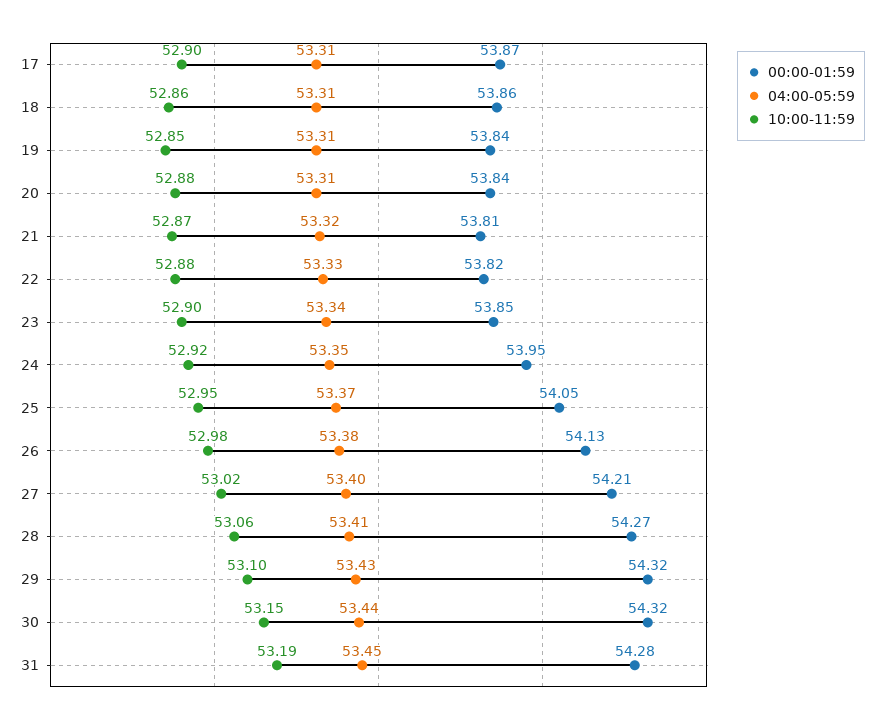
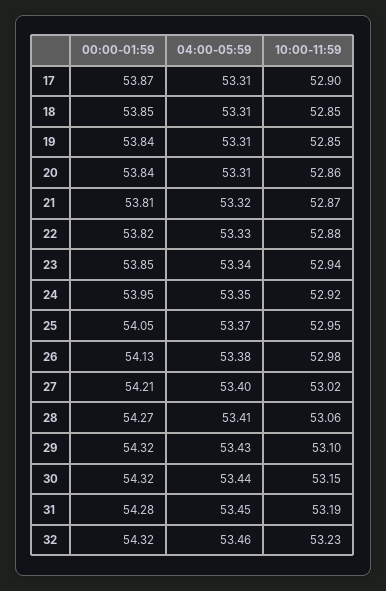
  {
    "00:00-01:59": {
      "17": 53.87,
-     "18": 53.86,
+     "18": 53.85,
      "19": 53.84,
      "20": 53.84,
      "21": 53.81,
      "22": 53.82,
      "23": 53.85,
      "24": 53.95,
      "25": 54.05,
      "26": 54.13,
      "27": 54.21,
      "28": 54.27,
      "29": 54.32,
      "30": 54.32,
-     "31": 54.28
+     "31": 54.28,
+     "32": 54.32
    },
    "04:00-05:59": {
      "17": 53.31,
      "18": 53.31,
      "19": 53.31,
      "20": 53.31,
      "21": 53.32,
      "22": 53.33,
      "23": 53.34,
      "24": 53.35,
      "25": 53.37,
      "26": 53.38,
      "27": 53.4,
      "28": 53.41,
      "29": 53.43,
      "30": 53.44,
-     "31": 53.45
+     "31": 53.45,
+     "32": 53.46
    },
    "10:00-11:59": {
      "17": 52.9,
-     "18": 52.86,
+     "18": 52.85,
      "19": 52.85,
-     "20": 52.88,
+     "20": 52.86,
      "21": 52.87,
      "22": 52.88,
-     "23": 52.9,
+     "23": 52.94,
      "24": 52.92,
      "25": 52.95,
      "26": 52.98,
      "27": 53.02,
      "28": 53.06,
      "29": 53.1,
      "30": 53.15,
-     "31": 53.19
+     "31": 53.19,
+     "32": 53.23
    }
  }

